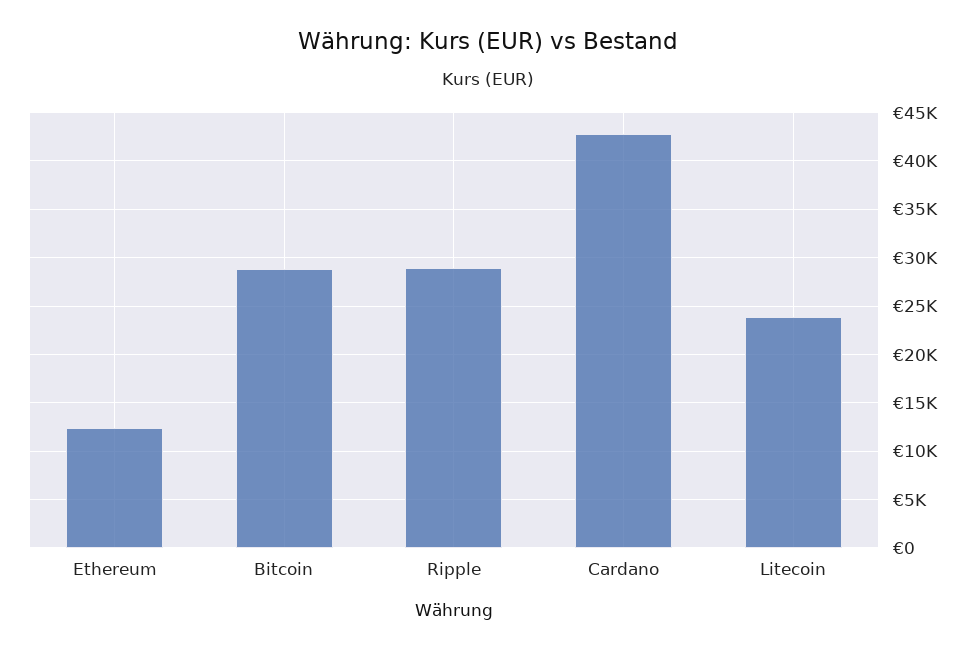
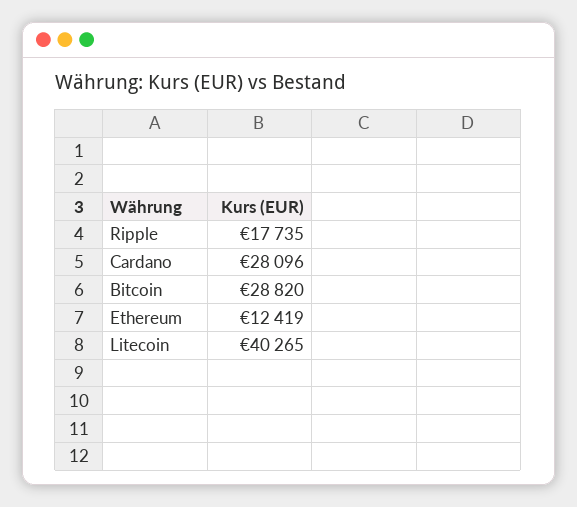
  {
    "Ethereum": 12419,
    "Bitcoin": 28820,
-   "Ripple": 29000,
+   "Ripple": 17735,
-   "Cardano": 43000,
+   "Cardano": 28096,
-   "Litecoin": 24000
+   "Litecoin": 40265
  }

